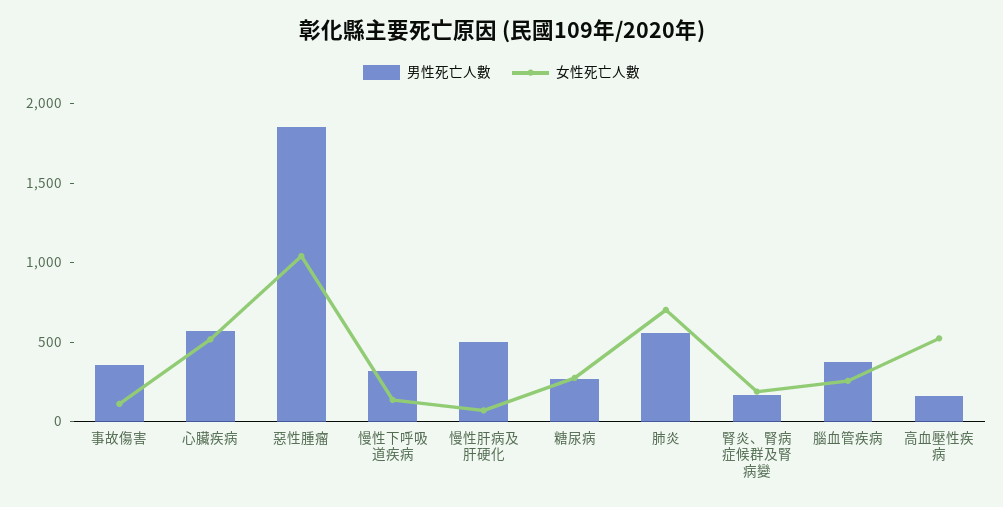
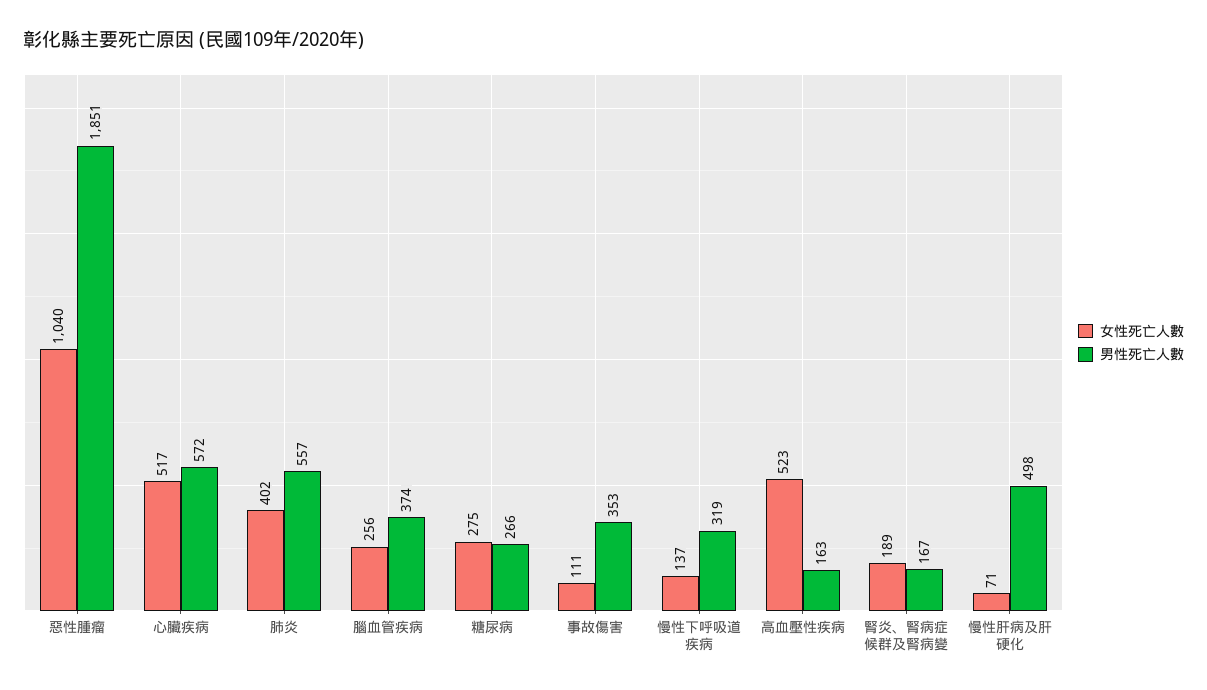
  {
    "男性死亡人數": {
      "事故傷害": 353,
      "心臟疾病": 572,
      "惡性腫瘤": 1851,
      "慢性下呼吸道疾病": 319,
      "慢性肝病及肝硬化": 498,
      "糖尿病": 266,
      "肺炎": 557,
      "腎炎、腎病症候群及腎病變": 167,
      "腦血管疾病": 374,
      "高血壓性疾病": 163
    },
    "女性死亡人數": {
      "事故傷害": 111,
      "心臟疾病": 517,
      "惡性腫瘤": 1040,
      "慢性下呼吸道疾病": 137,
      "慢性肝病及肝硬化": 71,
      "糖尿病": 275,
-     "肺炎": 700,
+     "肺炎": 402,
      "腎炎、腎病症候群及腎病變": 189,
      "腦血管疾病": 256,
      "高血壓性疾病": 523
    }
  }

